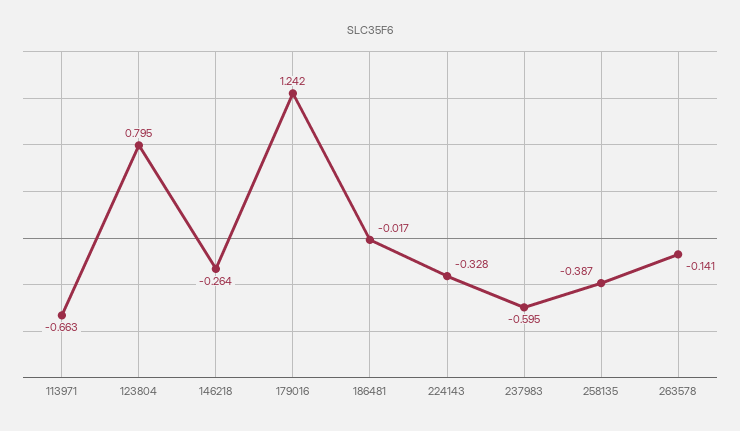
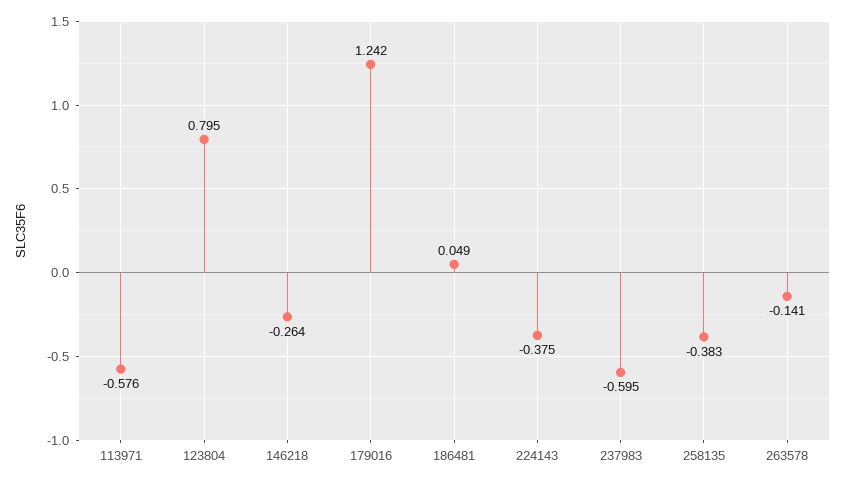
  {
-   "113971": -0.663,
+   "113971": -0.576,
    "123804": 0.795,
    "146218": -0.264,
    "179016": 1.242,
-   "186481": -0.017,
+   "186481": 0.049,
-   "224143": -0.328,
+   "224143": -0.375,
    "237983": -0.595,
-   "258135": -0.387,
+   "258135": -0.383,
    "263578": -0.141
  }

